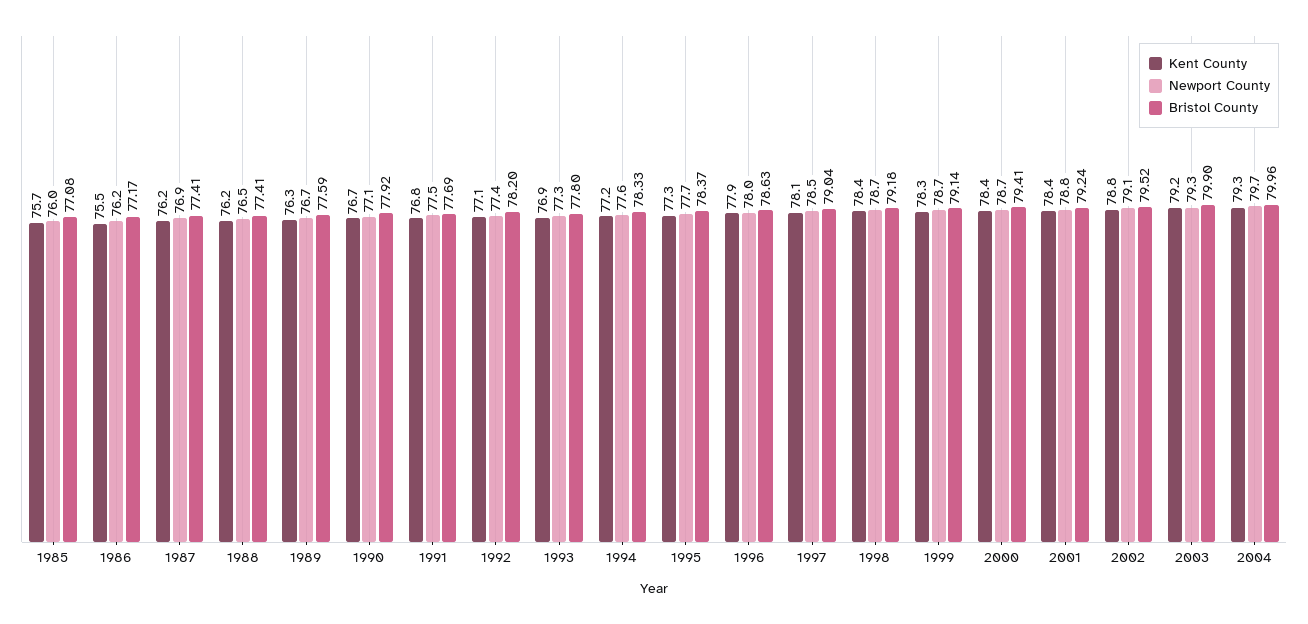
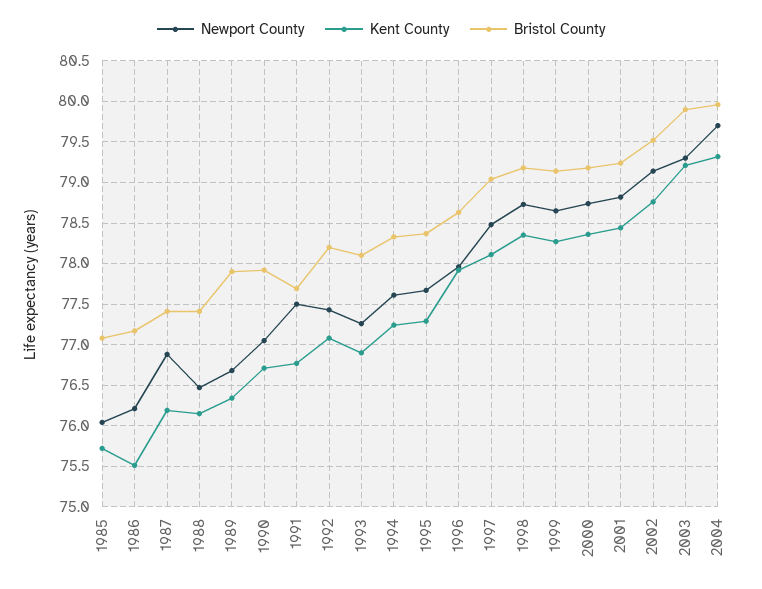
  {
    "Kent County": {
      "1985": 75.7,
      "1986": 75.5,
      "1987": 76.2,
      "1988": 76.2,
      "1989": 76.3,
      "1990": 76.7,
      "1991": 76.8,
      "1992": 77.1,
      "1993": 76.9,
      "1994": 77.2,
      "1995": 77.3,
      "1996": 77.9,
      "1997": 78.1,
      "1998": 78.4,
      "1999": 78.3,
      "2000": 78.4,
      "2001": 78.4,
      "2002": 78.8,
      "2003": 79.2,
      "2004": 79.3
    },
    "Newport County": {
      "1985": 76,
      "1986": 76.2,
      "1987": 76.9,
      "1988": 76.5,
      "1989": 76.7,
      "1990": 77.1,
      "1991": 77.5,
      "1992": 77.4,
      "1993": 77.3,
      "1994": 77.6,
      "1995": 77.7,
      "1996": 78,
      "1997": 78.5,
      "1998": 78.7,
      "1999": 78.7,
      "2000": 78.7,
      "2001": 78.8,
      "2002": 79.1,
      "2003": 79.3,
      "2004": 79.7
    },
    "Bristol County": {
      "1985": 77.08,
      "1986": 77.17,
      "1987": 77.41,
      "1988": 77.41,
-     "1989": 77.59,
+     "1989": 77.9,
      "1990": 77.92,
      "1991": 77.69,
      "1992": 78.2,
-     "1993": 77.8,
+     "1993": 78.1,
      "1994": 78.33,
      "1995": 78.37,
      "1996": 78.63,
      "1997": 79.04,
      "1998": 79.18,
      "1999": 79.14,
-     "2000": 79.41,
+     "2000": 79.2,
      "2001": 79.24,
      "2002": 79.52,
      "2003": 79.9,
      "2004": 79.96
    }
  }

